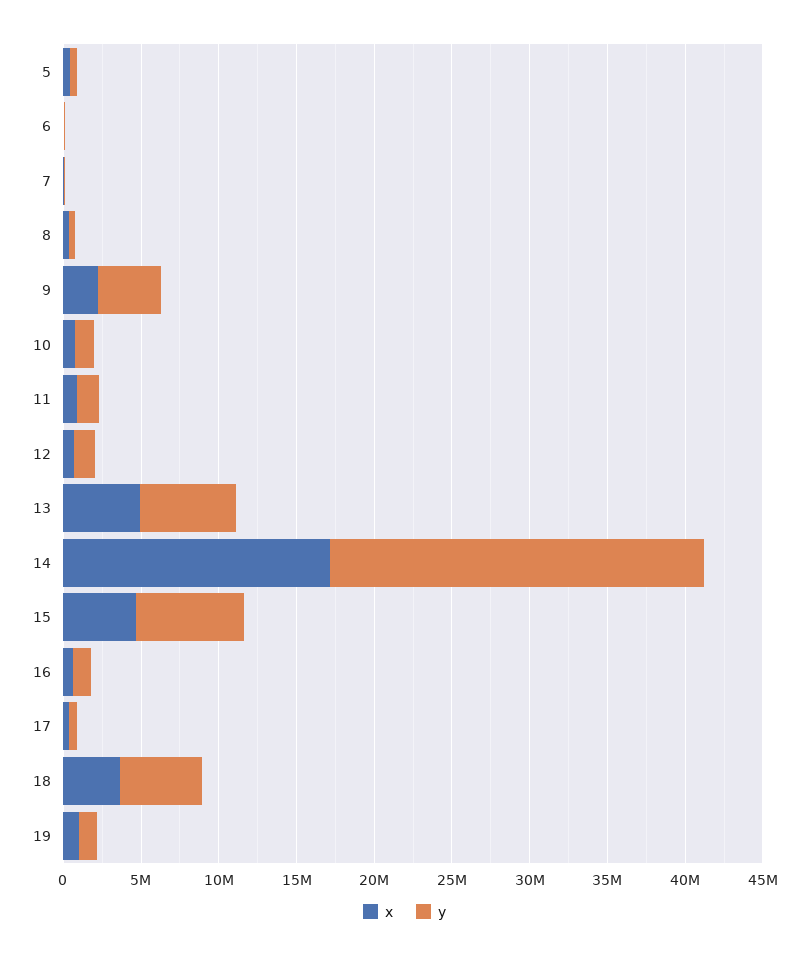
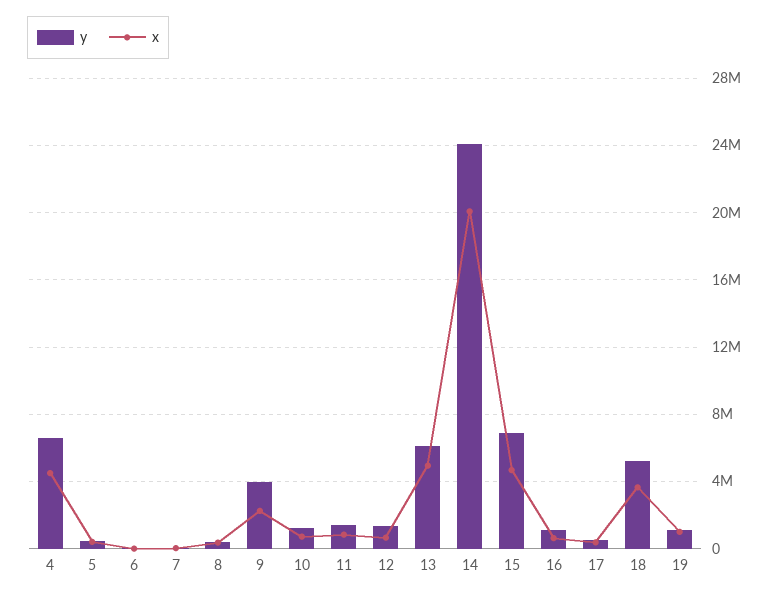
  {
    "x": {
      "5": 500000,
      "6": 0,
      "7": 0,
      "8": 500000,
      "9": 2500000,
      "10": 500000,
      "11": 1000000,
      "12": 500000,
      "13": 5000000,
-     "14": 17000000,
+     "14": 20000000,
      "15": 4500000,
      "16": 500000,
      "17": 500000,
      "18": 3500000,
-     "19": 1000000
+     "19": 1000000,
+     "4": 4500000
    },
    "y": {
      "5": 500000,
      "6": 0,
      "7": 0,
      "8": 500000,
      "9": 4000000,
      "10": 1000000,
      "11": 1500000,
      "12": 1500000,
      "13": 6000000,
      "14": 24000000,
      "15": 7000000,
      "16": 1000000,
      "17": 500000,
      "18": 5500000,
-     "19": 1000000
+     "19": 1000000,
+     "4": 6500000
    }
  }

